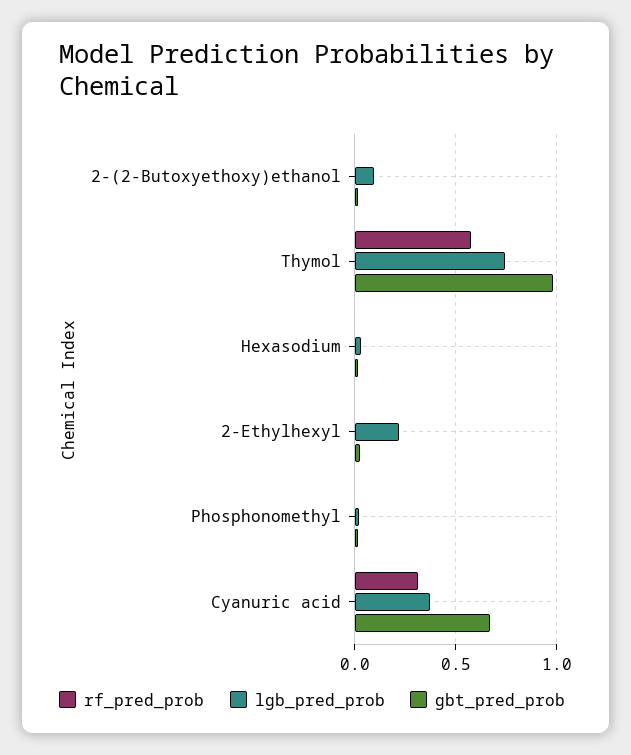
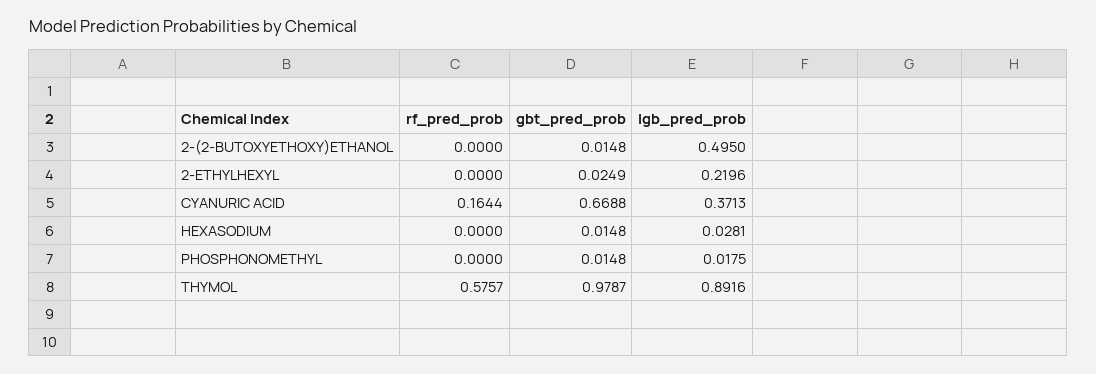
  {
    "rf_pred_prob": {
      "2-(2-Butoxyethoxy)ethanol": 0,
      "Thymol": 0.5757,
      "Hexasodium": 0,
      "2-Ethylhexyl": 0,
      "Phosphonomethyl": 0,
-     "Cyanuric acid": 0.3
+     "Cyanuric acid": 0.1644
    },
    "lgb_pred_prob": {
-     "2-(2-Butoxyethoxy)ethanol": 0.1,
+     "2-(2-Butoxyethoxy)ethanol": 0.495,
-     "Thymol": 0.75,
+     "Thymol": 0.8916,
      "Hexasodium": 0.0281,
      "2-Ethylhexyl": 0.2196,
      "Phosphonomethyl": 0.0175,
      "Cyanuric acid": 0.3713
    },
    "gbt_pred_prob": {
      "2-(2-Butoxyethoxy)ethanol": 0.0148,
      "Thymol": 0.9787,
      "Hexasodium": 0.0148,
      "2-Ethylhexyl": 0.0249,
      "Phosphonomethyl": 0.0148,
      "Cyanuric acid": 0.6688
    }
  }

